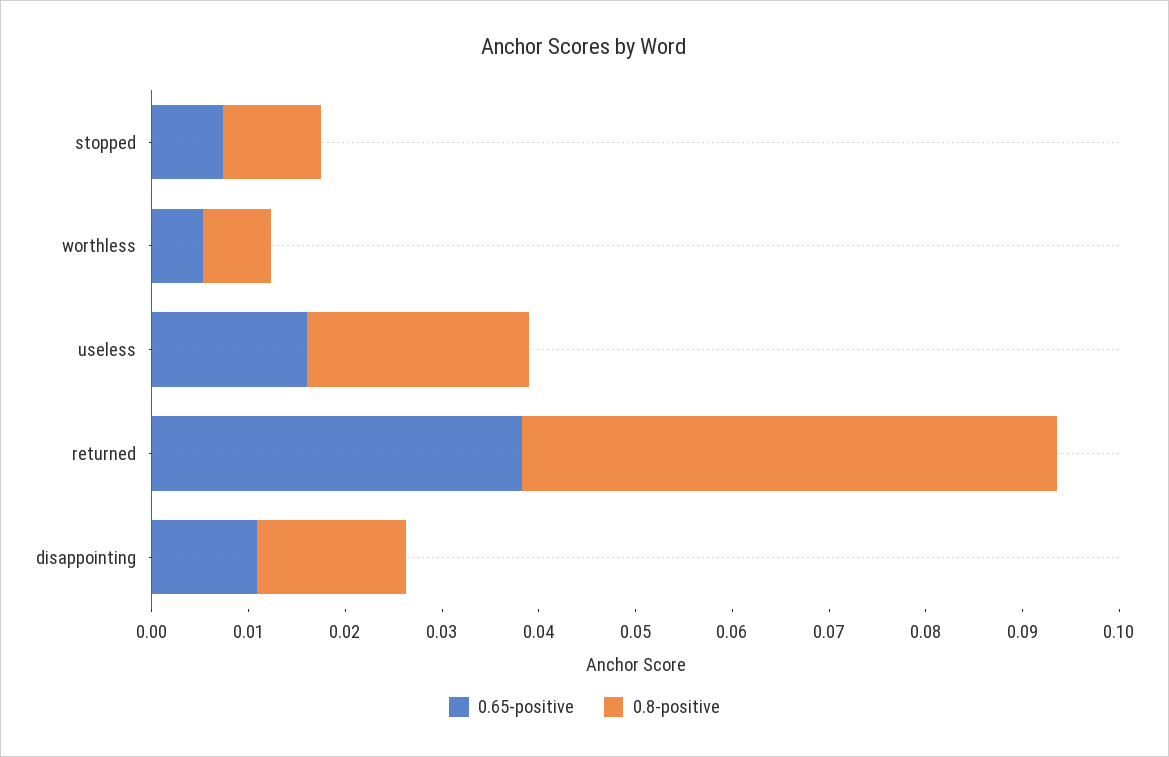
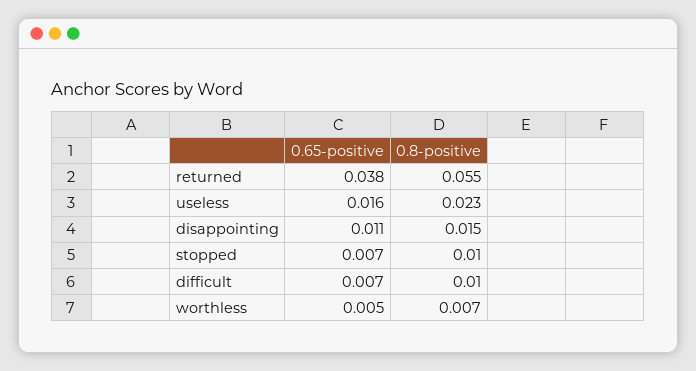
  {
    "0.65-positive": {
      "stopped": 0.007,
      "worthless": 0.005,
      "useless": 0.016,
      "returned": 0.038,
-     "disappointing": 0.011
+     "disappointing": 0.011,
+     "difficult": 0.007
    },
    "0.8-positive": {
      "stopped": 0.01,
      "worthless": 0.007,
      "useless": 0.023,
      "returned": 0.055,
-     "disappointing": 0.015
+     "disappointing": 0.015,
+     "difficult": 0.01
    }
  }

